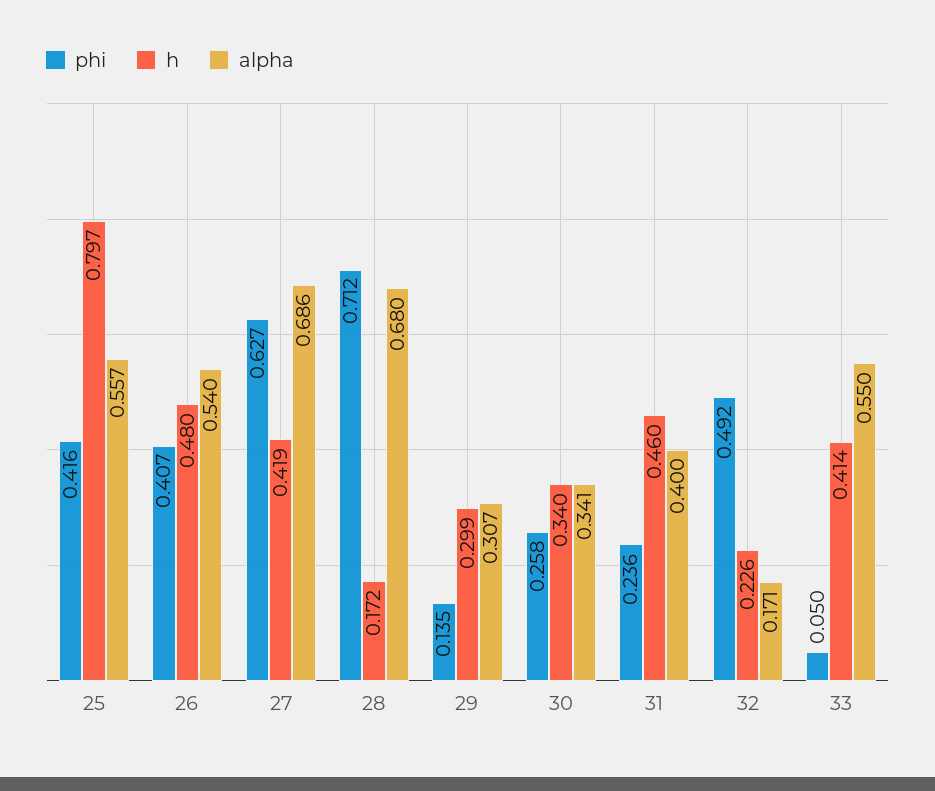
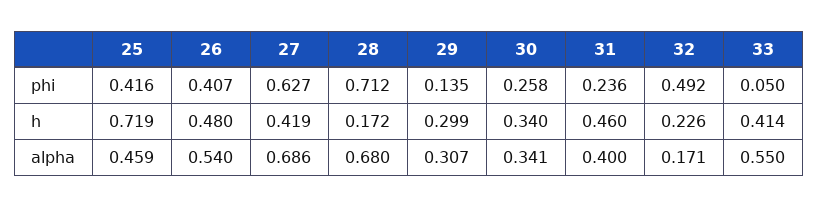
  {
    "phi": {
      "25": 0.416,
      "26": 0.407,
      "27": 0.627,
      "28": 0.712,
      "29": 0.135,
      "30": 0.258,
      "31": 0.236,
      "32": 0.492,
      "33": 0.05
    },
    "h": {
-     "25": 0.797,
+     "25": 0.719,
      "26": 0.48,
      "27": 0.419,
      "28": 0.172,
      "29": 0.299,
      "30": 0.34,
      "31": 0.46,
      "32": 0.226,
      "33": 0.414
    },
    "alpha": {
-     "25": 0.557,
+     "25": 0.459,
      "26": 0.54,
      "27": 0.686,
      "28": 0.68,
      "29": 0.307,
      "30": 0.341,
      "31": 0.4,
      "32": 0.171,
      "33": 0.55
    }
  }

